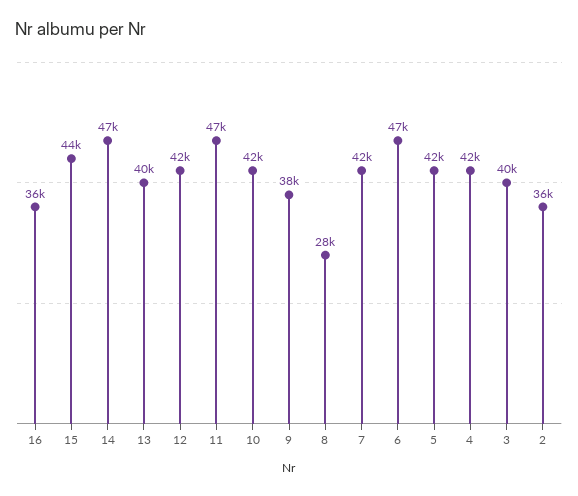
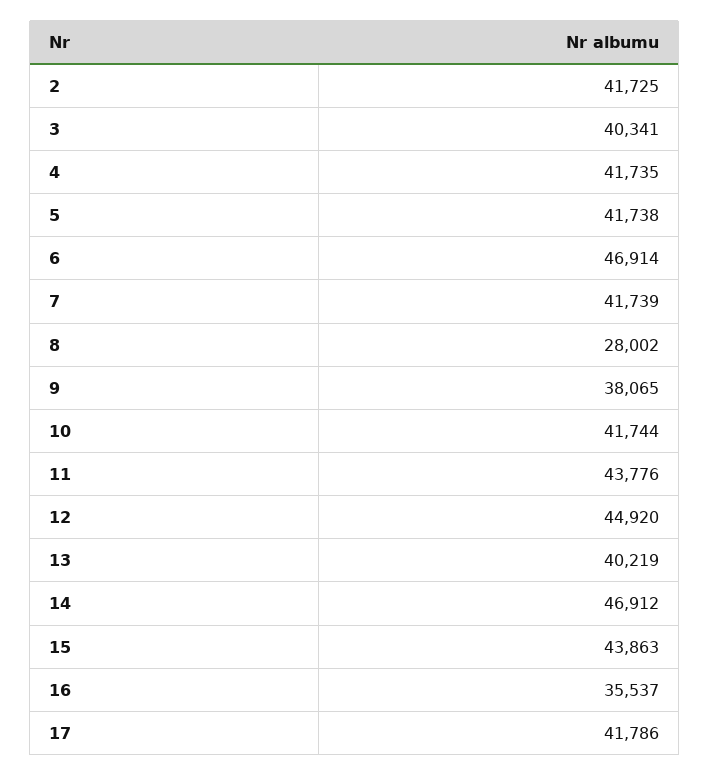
  {
    "16": 35537,
    "15": 43863,
    "14": 46912,
    "13": 40219,
-   "12": 42000,
+   "12": 44920,
-   "11": 47000,
+   "11": 43776,
    "10": 41744,
    "9": 38065,
    "8": 28002,
    "7": 41739,
    "6": 46914,
    "5": 41738,
    "4": 41735,
    "3": 40341,
-   "2": 36000
+   "2": 41725,
+   "17": 41786
  }

